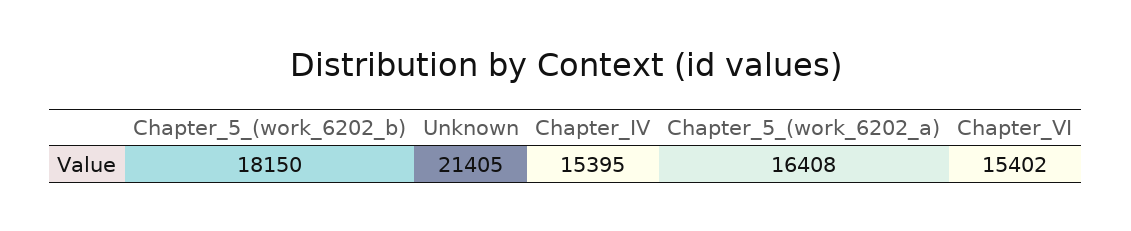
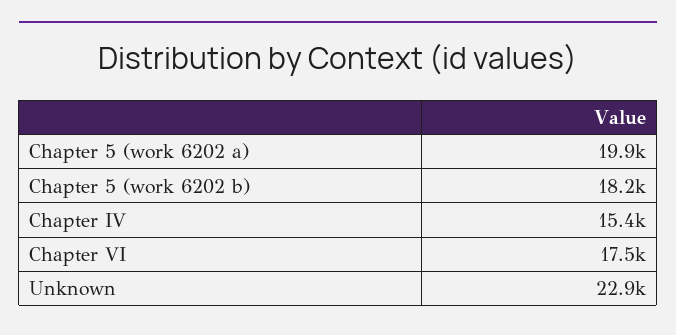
  {
    "Chapter_5_(work_6202_b)": 18150,
-   "Unknown": 21405,
+   "Unknown": 22900,
    "Chapter_IV": 15395,
-   "Chapter_5_(work_6202_a)": 16408,
+   "Chapter_5_(work_6202_a)": 19900,
-   "Chapter_VI": 15402
+   "Chapter_VI": 17500
  }

